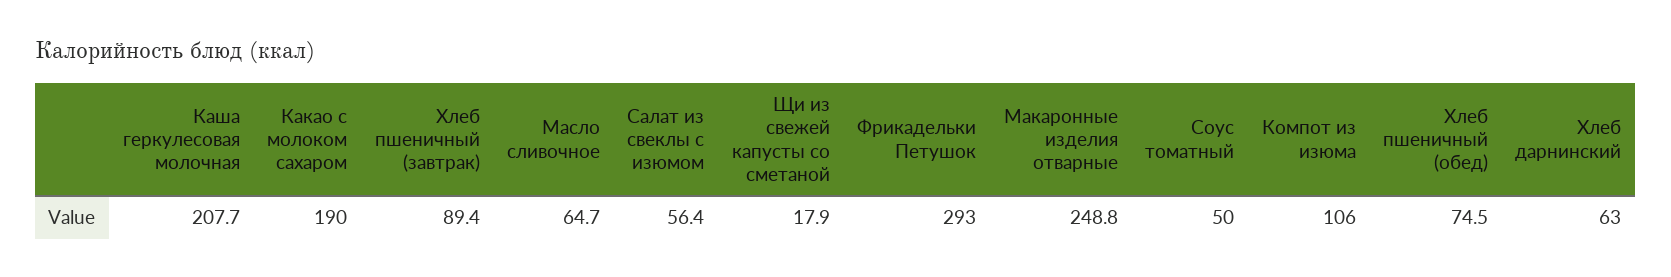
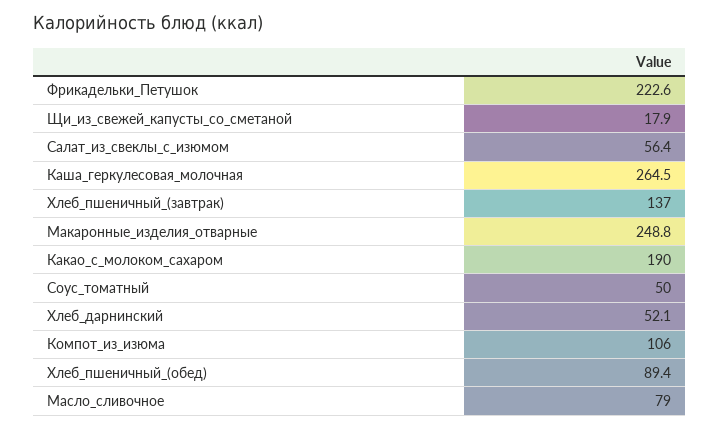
  {
-   "Каша геркулесовая молочная": 207.7,
+   "Каша геркулесовая молочная": 264.5,
    "Какао с молоком сахаром": 190,
-   "Хлеб пшеничный (завтрак)": 89.4,
+   "Хлеб пшеничный (завтрак)": 137,
-   "Масло сливочное": 64.7,
+   "Масло сливочное": 79,
    "Салат из свеклы с изюмом": 56.4,
    "Щи из свежей капусты со сметаной": 17.9,
-   "Фрикадельки Петушок": 293,
+   "Фрикадельки Петушок": 222.6,
    "Макаронные изделия отварные": 248.8,
    "Соус томатный": 50,
    "Компот из изюма": 106,
-   "Хлеб пшеничный (обед)": 74.5,
+   "Хлеб пшеничный (обед)": 89.4,
-   "Хлеб дарнинский": 63
+   "Хлеб дарнинский": 52.1
  }

